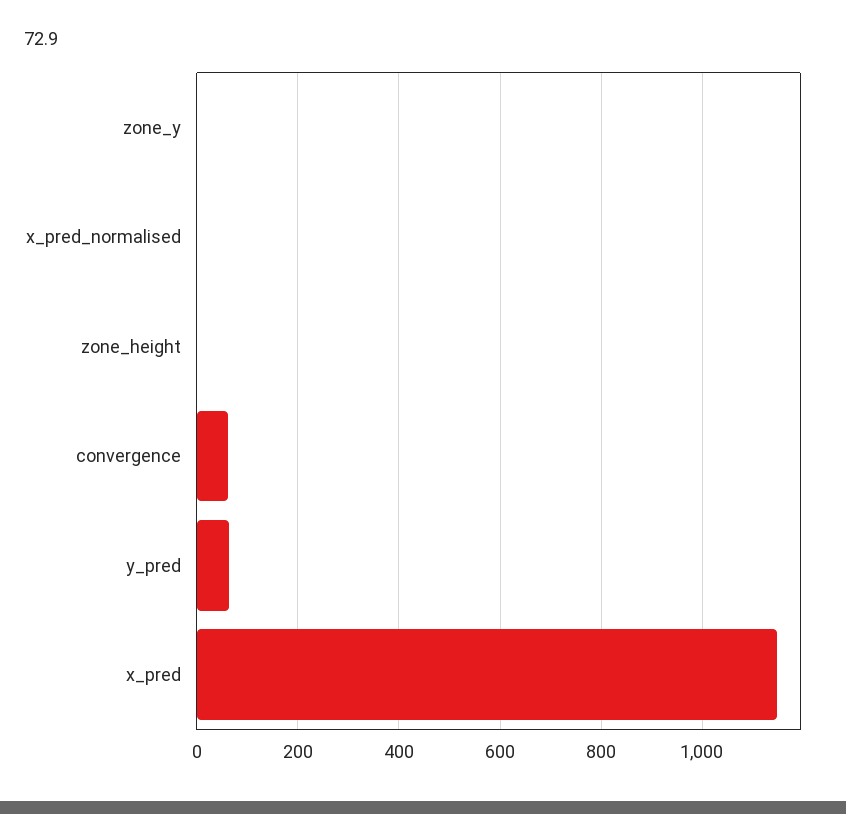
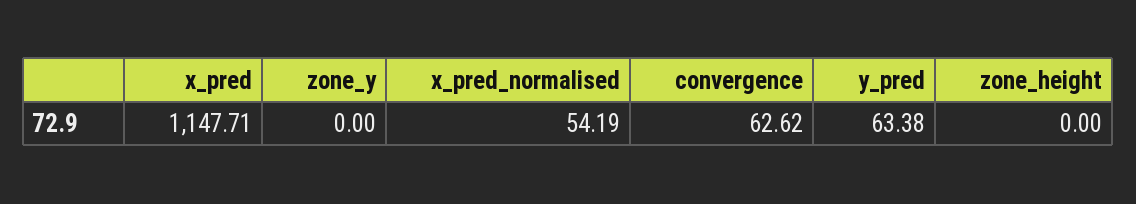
  {
    "zone_y": 0,
-   "x_pred_normalised": 0,
+   "x_pred_normalised": 54.19,
    "zone_height": 0,
    "convergence": 62.62,
    "y_pred": 63.38,
    "x_pred": 1147.71
  }

